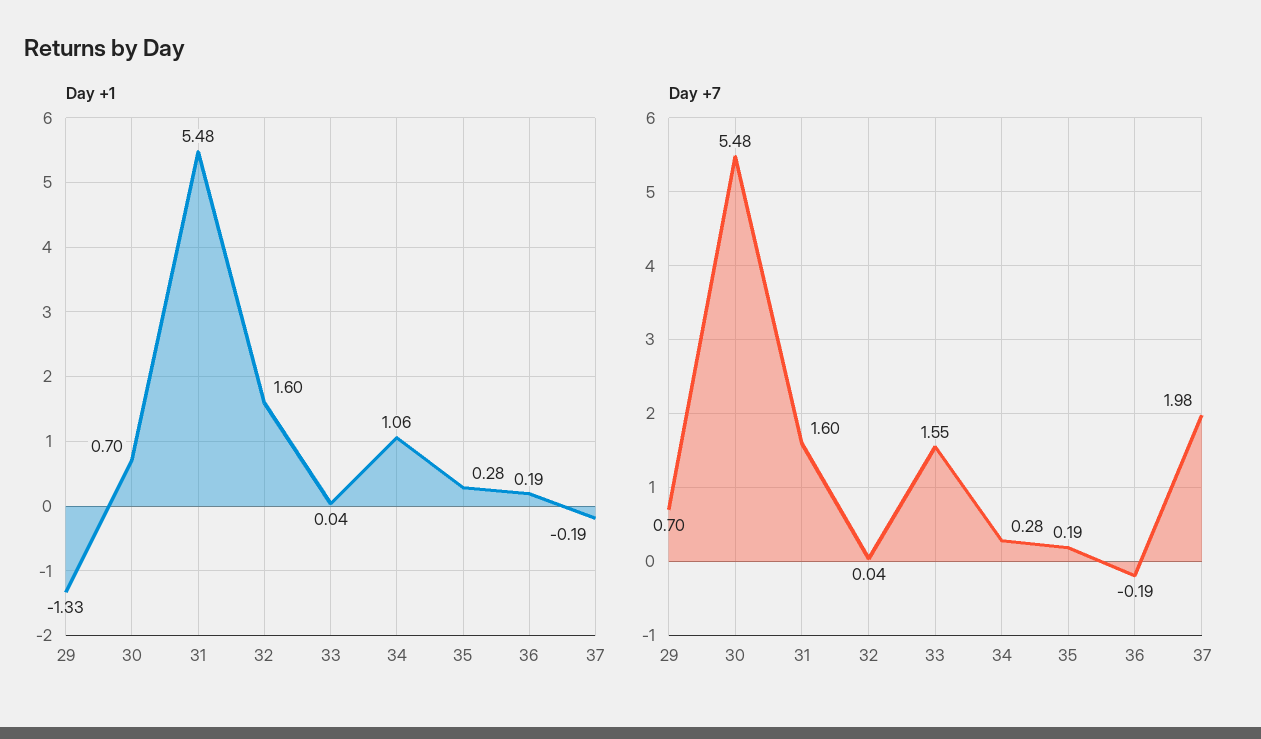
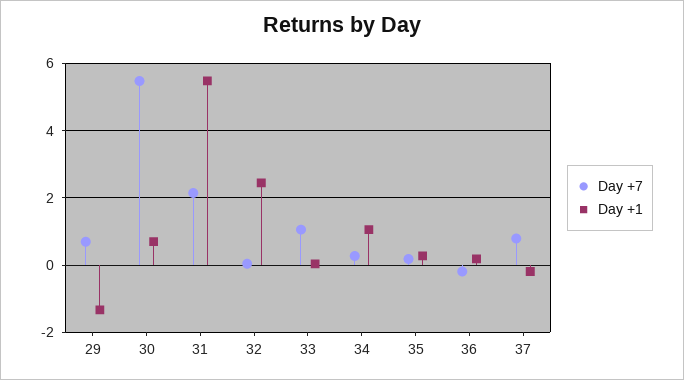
  {
    "Day +1": {
      "29": -1.33,
      "30": 0.7,
      "31": 5.48,
-     "32": 1.6,
+     "32": 2.4,
      "33": 0.04,
      "34": 1.06,
      "35": 0.28,
      "36": 0.19,
      "37": -0.19
    },
    "Day +7": {
      "29": 0.7,
      "30": 5.48,
-     "31": 1.6,
+     "31": 2.2,
      "32": 0.04,
-     "33": 1.55,
+     "33": 1,
      "34": 0.28,
      "35": 0.19,
      "36": -0.19,
-     "37": 1.98
+     "37": 0.8
    }
  }

